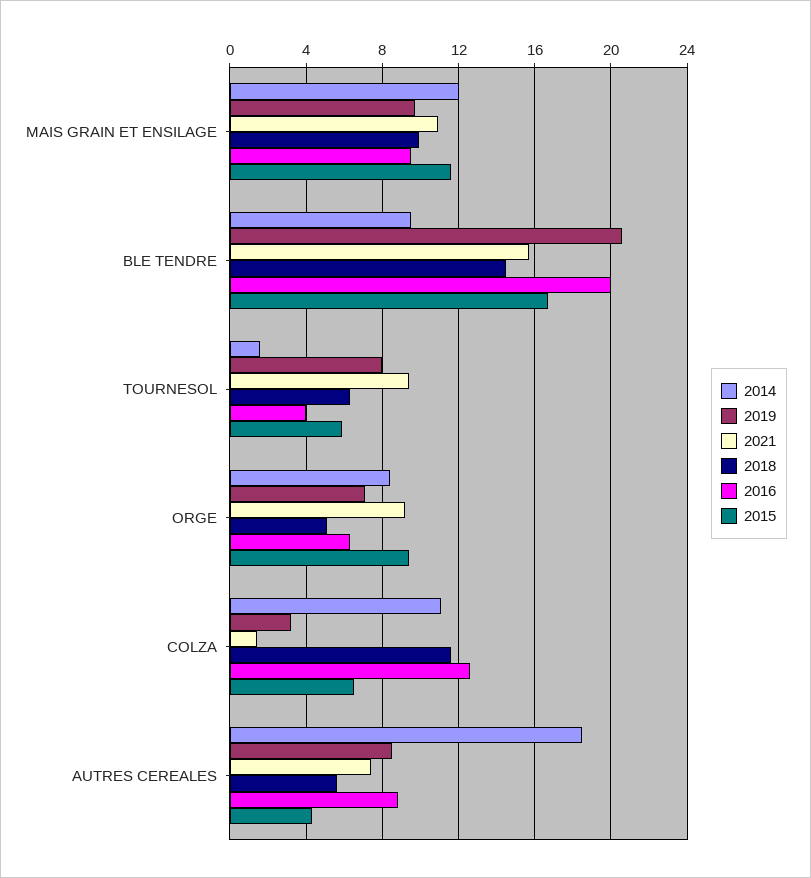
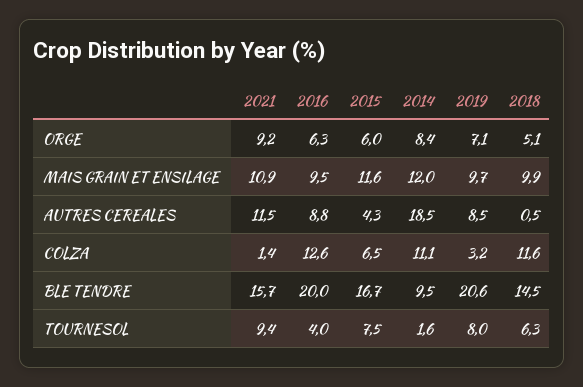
  {
    "2014": {
      "MAIS GRAIN ET ENSILAGE": 12,
      "BLE TENDRE": 9.5,
      "TOURNESOL": 1.6,
      "ORGE": 8.4,
      "COLZA": 11.1,
      "AUTRES CEREALES": 18.5
    },
    "2019": {
      "MAIS GRAIN ET ENSILAGE": 9.7,
      "BLE TENDRE": 20.6,
      "TOURNESOL": 8,
      "ORGE": 7.1,
      "COLZA": 3.2,
      "AUTRES CEREALES": 8.5
    },
    "2021": {
      "MAIS GRAIN ET ENSILAGE": 10.9,
      "BLE TENDRE": 15.7,
      "TOURNESOL": 9.4,
      "ORGE": 9.2,
      "COLZA": 1.4,
-     "AUTRES CEREALES": 7.5
+     "AUTRES CEREALES": 11.5
    },
    "2018": {
      "MAIS GRAIN ET ENSILAGE": 9.9,
      "BLE TENDRE": 14.5,
      "TOURNESOL": 6.3,
      "ORGE": 5.1,
      "COLZA": 11.6,
-     "AUTRES CEREALES": 5.5
+     "AUTRES CEREALES": 0.5
    },
    "2016": {
      "MAIS GRAIN ET ENSILAGE": 9.5,
      "BLE TENDRE": 20,
      "TOURNESOL": 4,
      "ORGE": 6.3,
      "COLZA": 12.6,
      "AUTRES CEREALES": 8.8
    },
    "2015": {
      "MAIS GRAIN ET ENSILAGE": 11.6,
      "BLE TENDRE": 16.7,
-     "TOURNESOL": 6,
+     "TOURNESOL": 7.5,
-     "ORGE": 9.5,
+     "ORGE": 6,
      "COLZA": 6.5,
      "AUTRES CEREALES": 4.3
    }
  }

